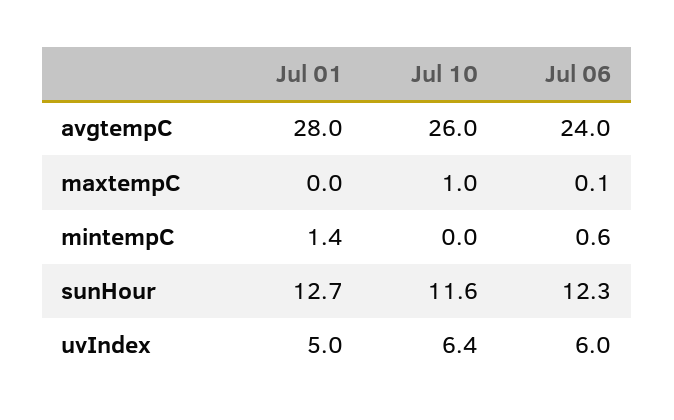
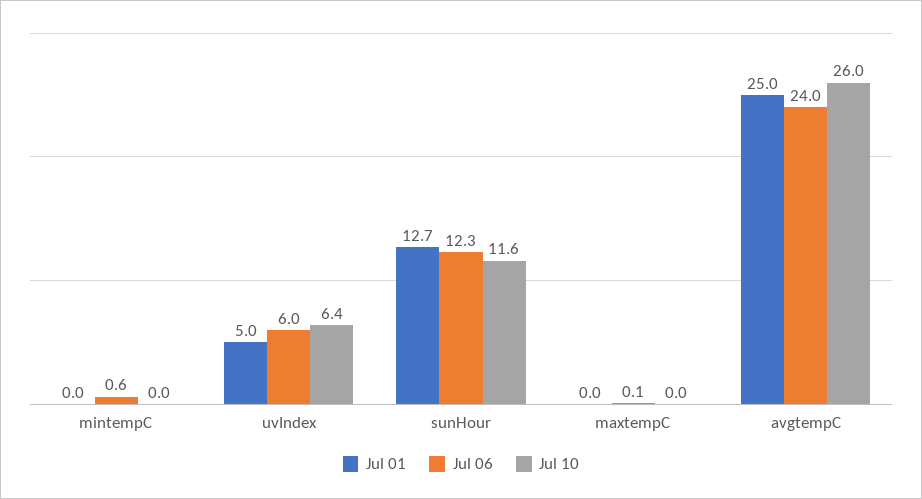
  {
    "Jul 01": {
-     "avgtempC": 28,
+     "avgtempC": 25,
      "maxtempC": 0,
-     "mintempC": 1.4,
+     "mintempC": 0,
      "sunHour": 12.7,
      "uvIndex": 5
    },
    "Jul 10": {
      "avgtempC": 26,
-     "maxtempC": 1,
+     "maxtempC": 0,
      "mintempC": 0,
      "sunHour": 11.6,
      "uvIndex": 6.4
    },
    "Jul 06": {
      "avgtempC": 24,
      "maxtempC": 0.1,
      "mintempC": 0.6,
      "sunHour": 12.3,
      "uvIndex": 6
    }
  }

